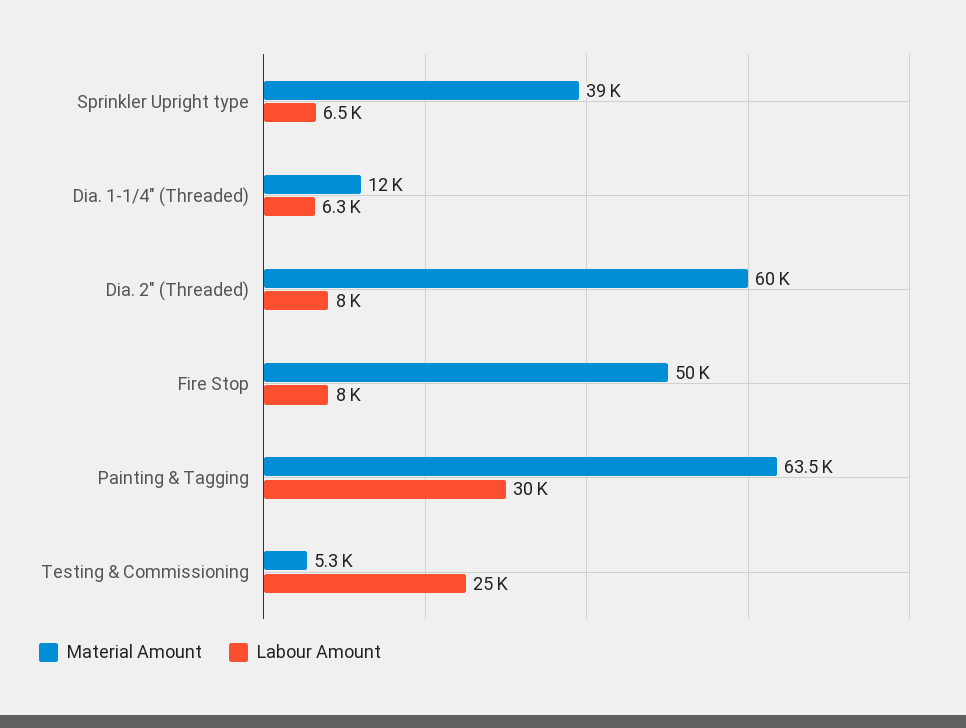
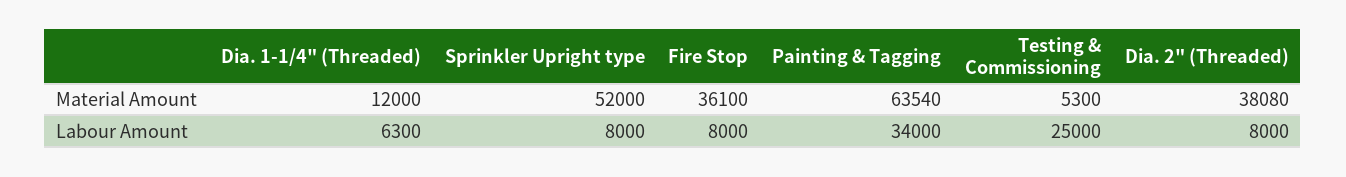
  {
    "Material Amount": {
-     "Sprinkler Upright type": 39000,
+     "Sprinkler Upright type": 52000,
      "Dia. 1-1/4\" (Threaded)": 12000,
-     "Dia. 2\" (Threaded)": 60000,
+     "Dia. 2\" (Threaded)": 38080,
-     "Fire Stop": 50000,
+     "Fire Stop": 36100,
      "Painting & Tagging": 63540,
      "Testing & Commissioning": 5300
    },
    "Labour Amount": {
-     "Sprinkler Upright type": 6500,
+     "Sprinkler Upright type": 8000,
      "Dia. 1-1/4\" (Threaded)": 6300,
      "Dia. 2\" (Threaded)": 8000,
      "Fire Stop": 8000,
-     "Painting & Tagging": 30000,
+     "Painting & Tagging": 34000,
      "Testing & Commissioning": 25000
    }
  }

